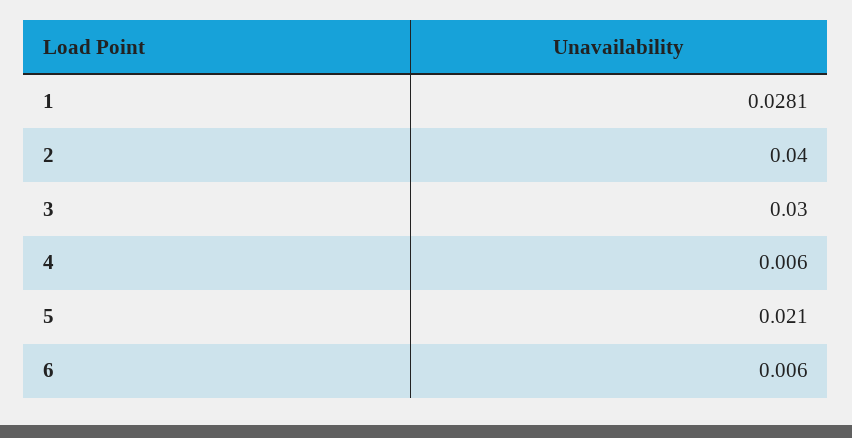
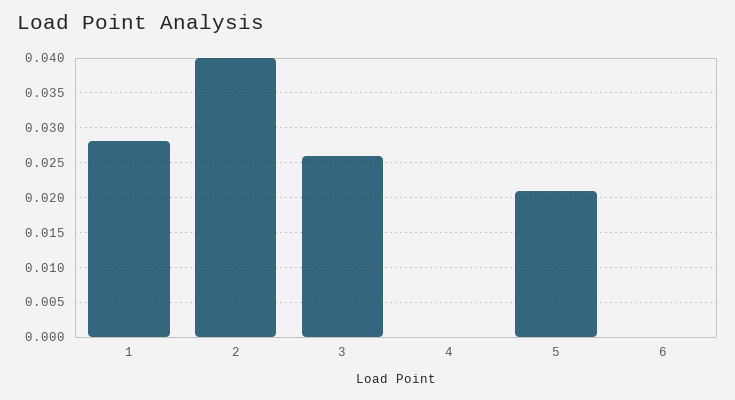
  {
    "1": 0.0281,
    "2": 0.04,
-   "3": 0.03,
+   "3": 0.026,
-   "4": 0.006,
+   "4": 0,
    "5": 0.021,
-   "6": 0.006
+   "6": 0
  }

